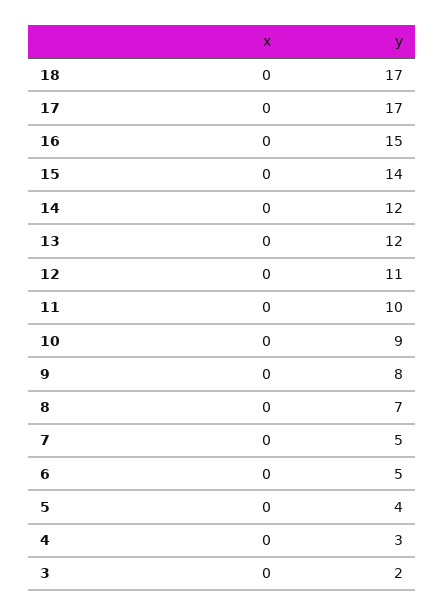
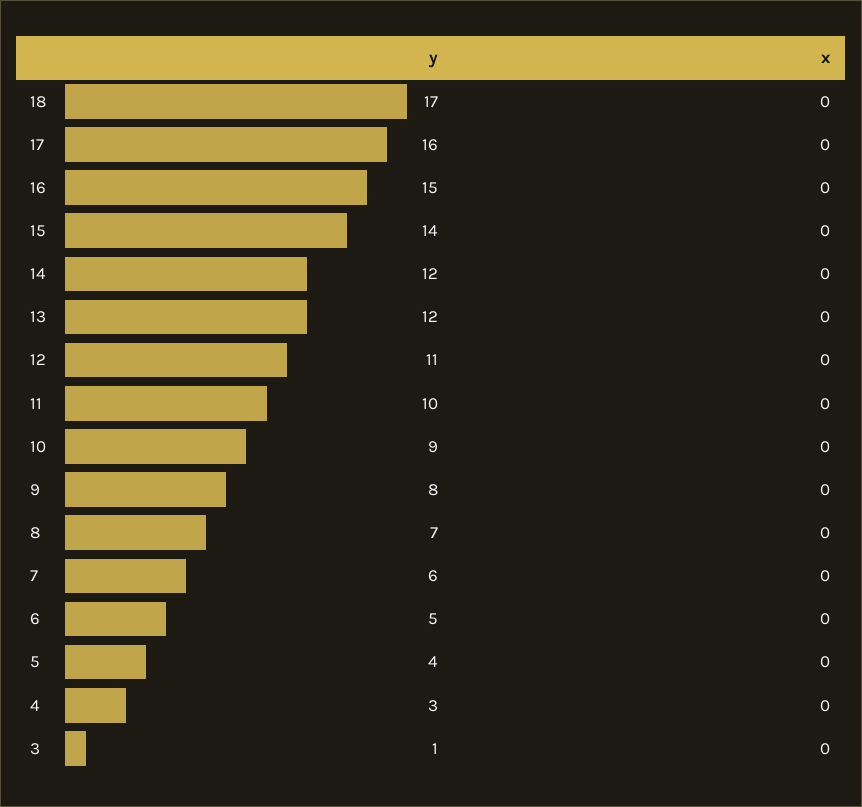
  {
    "x": {
      "18": 0,
      "17": 0,
      "16": 0,
      "15": 0,
      "14": 0,
      "13": 0,
      "12": 0,
      "11": 0,
      "10": 0,
      "9": 0,
      "8": 0,
      "7": 0,
      "6": 0,
      "5": 0,
      "4": 0,
      "3": 0
    },
    "y": {
      "18": 17,
-     "17": 17,
+     "17": 16,
      "16": 15,
      "15": 14,
      "14": 12,
      "13": 12,
      "12": 11,
      "11": 10,
      "10": 9,
      "9": 8,
      "8": 7,
-     "7": 5,
+     "7": 6,
      "6": 5,
      "5": 4,
      "4": 3,
-     "3": 2
+     "3": 1
    }
  }

